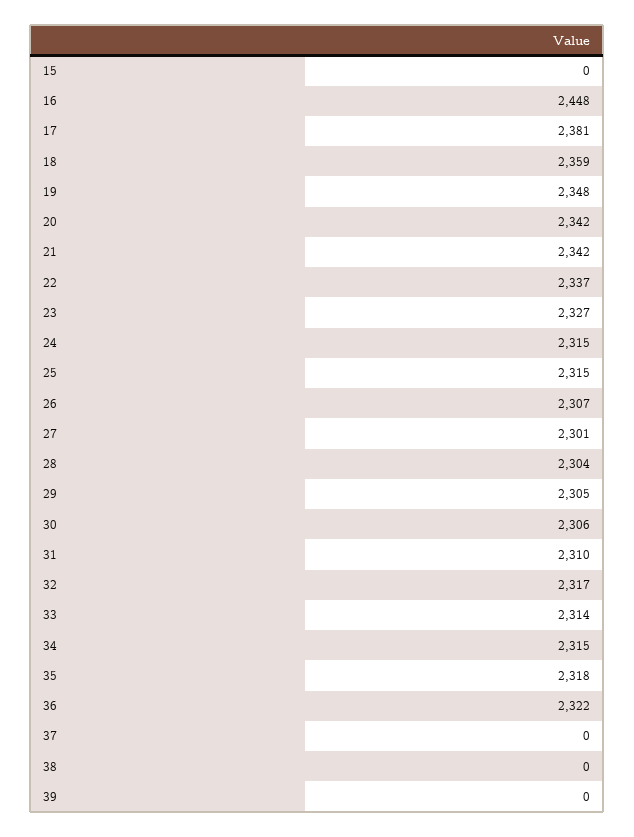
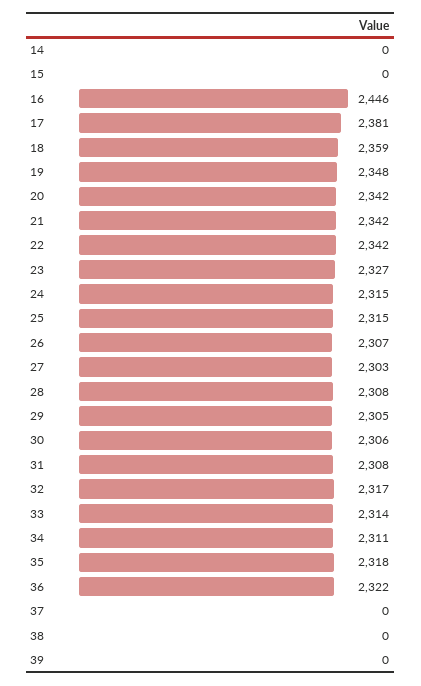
  {
    "15": 0,
-   "16": 2448,
+   "16": 2446,
    "17": 2381,
    "18": 2359,
    "19": 2348,
    "20": 2342,
    "21": 2342,
-   "22": 2337,
+   "22": 2342,
    "23": 2327,
    "24": 2315,
    "25": 2315,
    "26": 2307,
-   "27": 2301,
+   "27": 2303,
-   "28": 2304,
+   "28": 2308,
    "29": 2305,
    "30": 2306,
-   "31": 2310,
+   "31": 2308,
    "32": 2317,
    "33": 2314,
-   "34": 2315,
+   "34": 2311,
    "35": 2318,
    "36": 2322,
    "37": 0,
    "38": 0,
-   "39": 0
+   "39": 0,
+   "14": 0
  }

